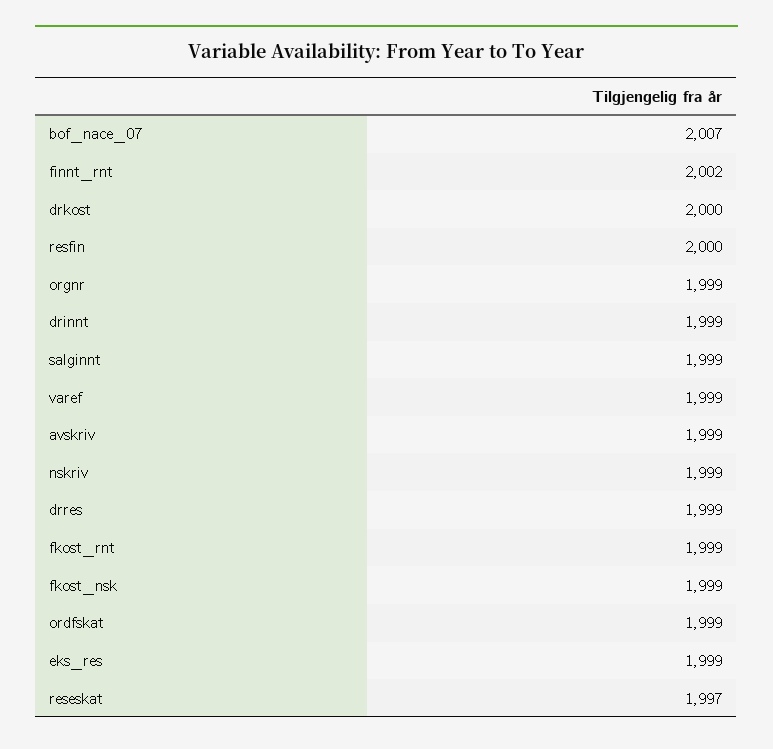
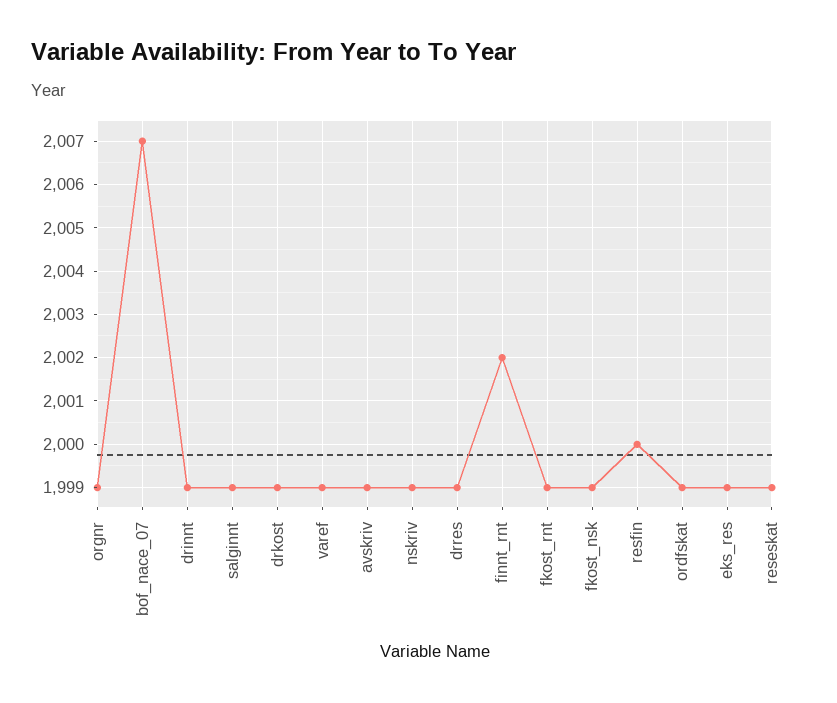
  {
    "bof_nace_07": 2007,
    "finnt_rnt": 2002,
-   "drkost": 2000,
+   "drkost": 1999,
    "resfin": 2000,
    "orgnr": 1999,
    "drinnt": 1999,
    "salginnt": 1999,
    "varef": 1999,
    "avskriv": 1999,
    "nskriv": 1999,
    "drres": 1999,
    "fkost_rnt": 1999,
    "fkost_nsk": 1999,
    "ordfskat": 1999,
    "eks_res": 1999,
-   "reseskat": 1997
+   "reseskat": 1999
  }

